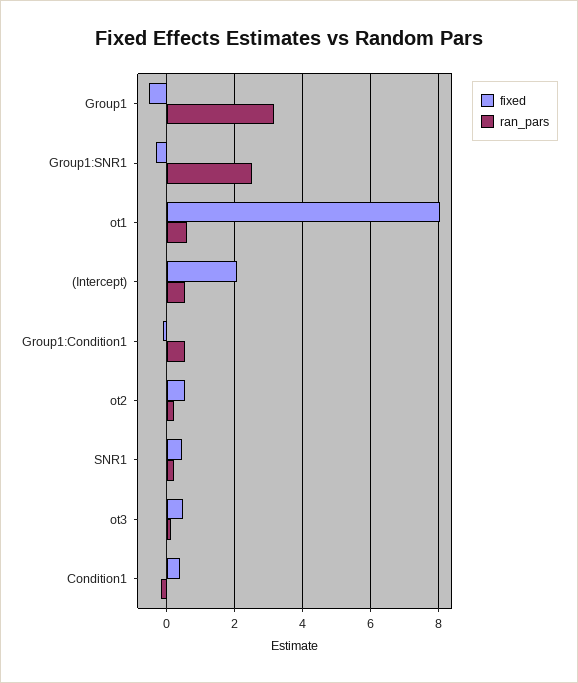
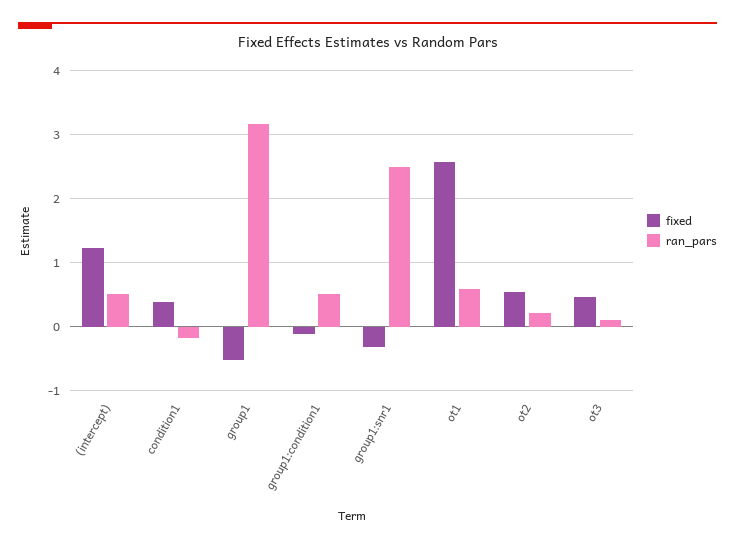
  {
    "fixed": {
      "Group1": -0.5,
      "Group1:SNR1": -0.3,
-     "ot1": 8,
+     "ot1": 2.6,
-     "(Intercept)": 2,
+     "(Intercept)": 1.2,
      "Group1:Condition1": -0.1,
      "ot2": 0.5,
-     "SNR1": 0.4,
      "ot3": 0.5,
      "Condition1": 0.4
    },
    "ran_pars": {
      "Group1": 3.2,
      "Group1:SNR1": 2.5,
      "ot1": 0.6,
      "(Intercept)": 0.5,
      "Group1:Condition1": 0.5,
      "ot2": 0.2,
-     "SNR1": 0.2,
      "ot3": 0.1,
      "Condition1": -0.2
    }
  }

